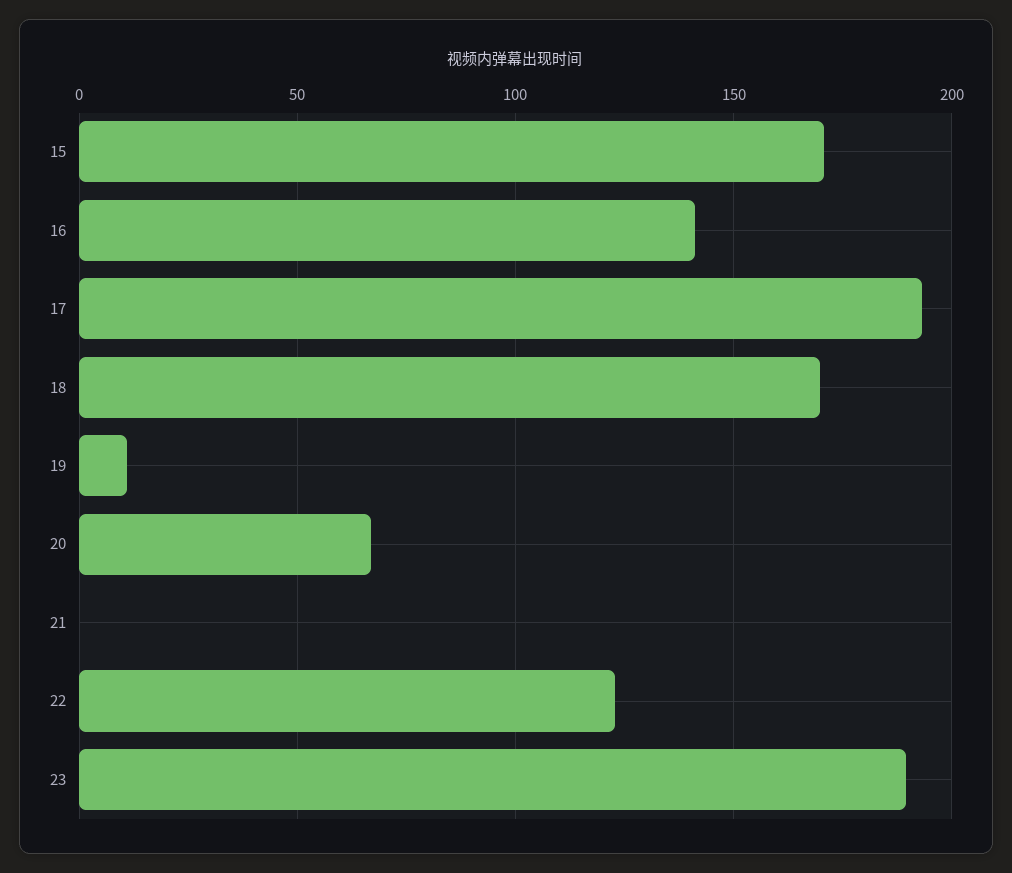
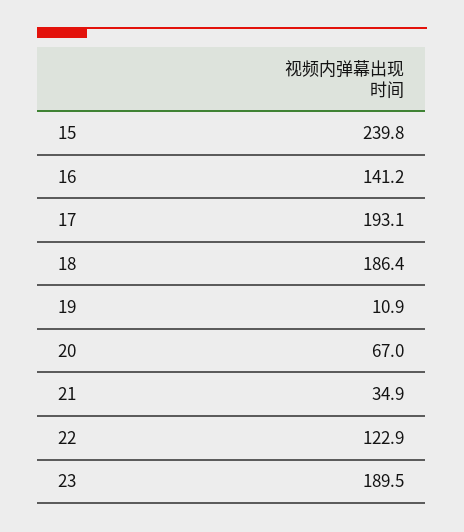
  {
-   "15": 170,
+   "15": 239.8,
    "16": 141.2,
    "17": 193.1,
-   "18": 170,
+   "18": 186.4,
    "19": 10.9,
    "20": 67,
-   "21": 0,
+   "21": 34.9,
    "22": 122.9,
    "23": 189.5
  }

